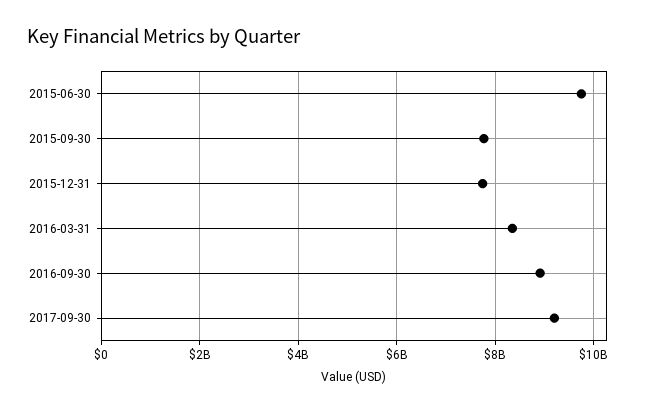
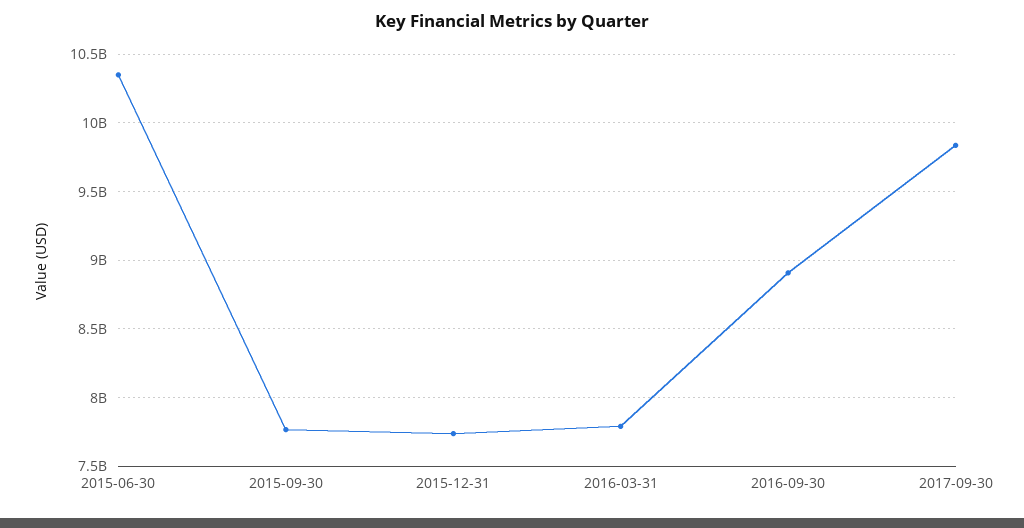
  {
-   "2015-06-30": 9800000000,
+   "2015-06-30": 10350000000,
    "2015-09-30": 7750000000,
    "2015-12-31": 7750000000,
-   "2016-03-31": 8400000000,
+   "2016-03-31": 7800000000,
    "2016-09-30": 8900000000,
-   "2017-09-30": 9200000000
+   "2017-09-30": 9850000000
  }

